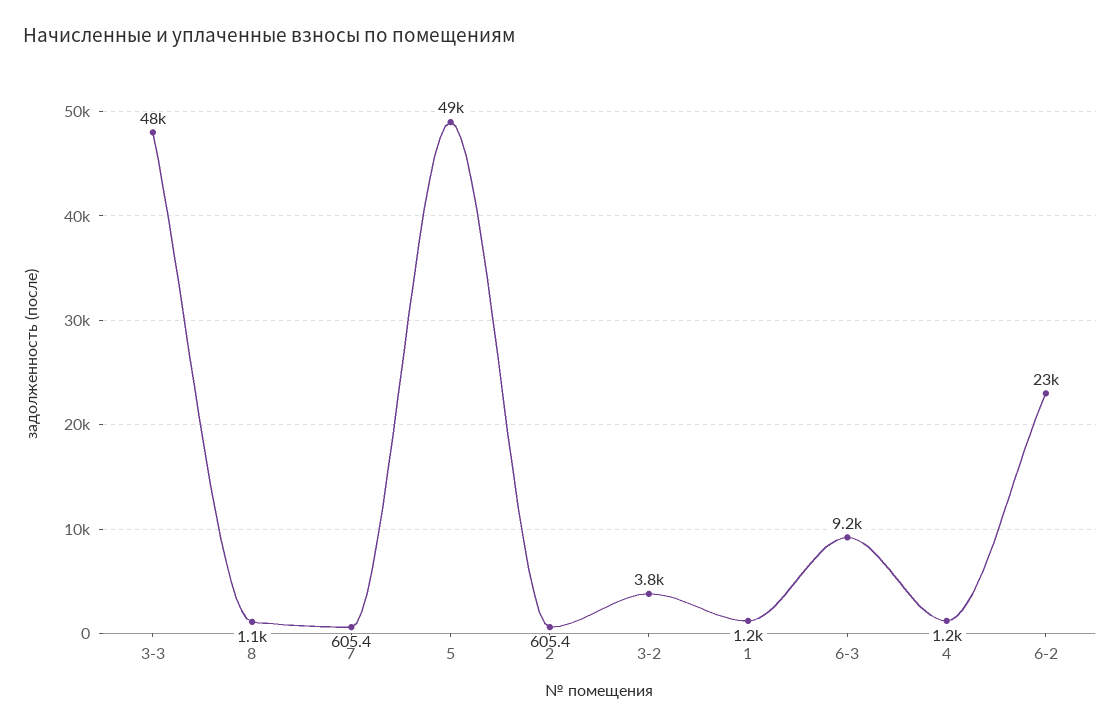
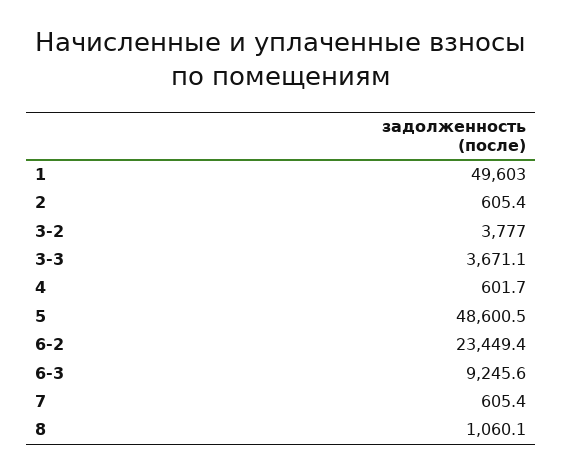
  {
-   "3-3": 48000,
+   "3-3": 3671.1,
    "8": 1060.1,
    "7": 605.4,
    "5": 48600.5,
    "2": 605.4,
    "3-2": 3777,
-   "1": 1200,
+   "1": 49603,
    "6-3": 9245.6,
-   "4": 1200,
+   "4": 601.7,
    "6-2": 23449.4
  }

